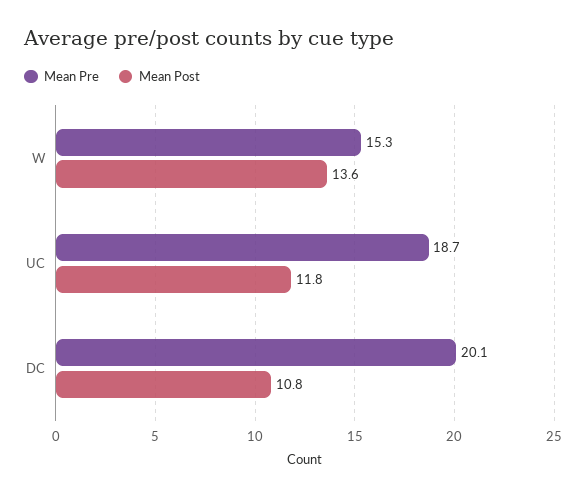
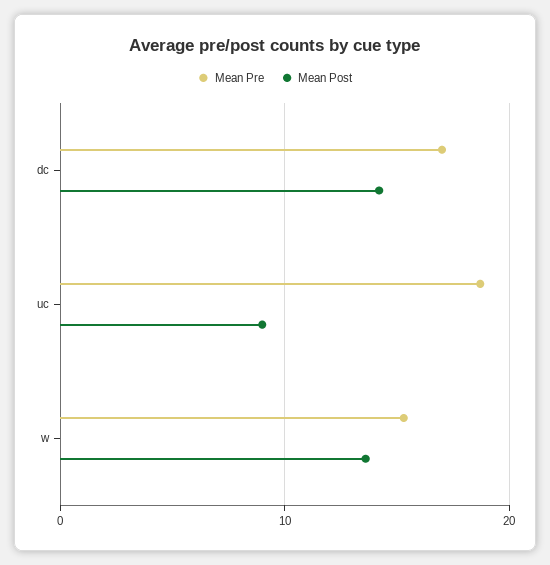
  {
    "Mean Pre": {
      "W": 15.3,
      "UC": 18.7,
-     "DC": 20.1
+     "DC": 17
    },
    "Mean Post": {
      "W": 13.6,
-     "UC": 11.8,
+     "UC": 9,
-     "DC": 10.8
+     "DC": 14
    }
  }

